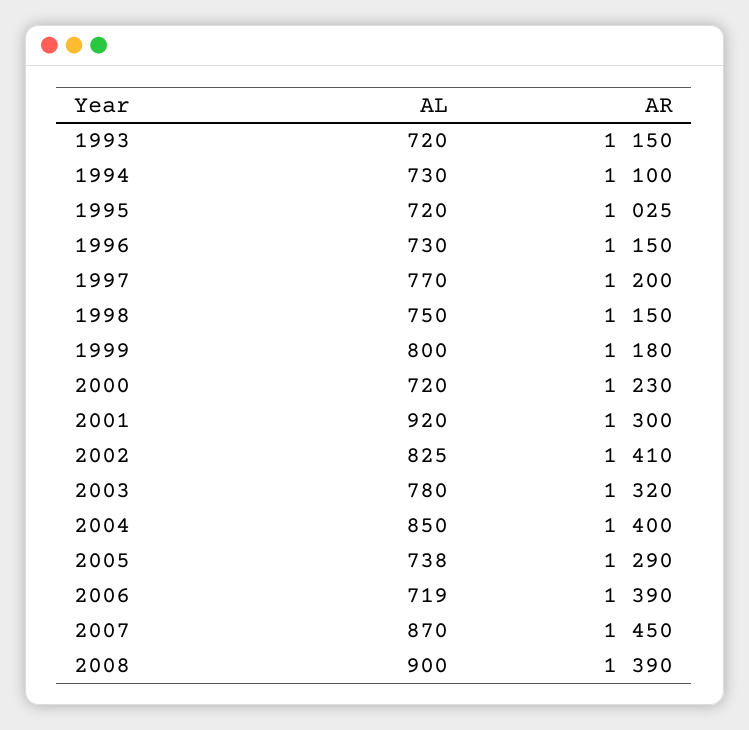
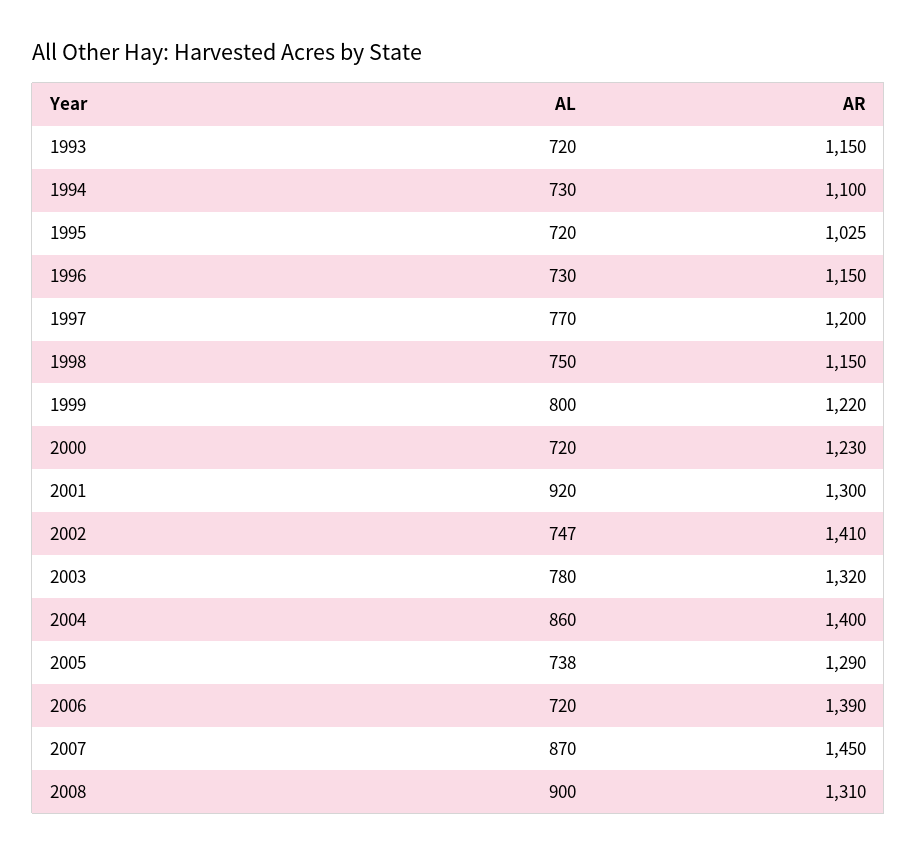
  {
    "AL": {
      "1993": 720,
      "1994": 730,
      "1995": 720,
      "1996": 730,
      "1997": 770,
      "1998": 750,
      "1999": 800,
      "2000": 720,
      "2001": 920,
-     "2002": 825,
+     "2002": 747,
      "2003": 780,
-     "2004": 850,
+     "2004": 860,
      "2005": 738,
-     "2006": 719,
+     "2006": 720,
      "2007": 870,
      "2008": 900
    },
    "AR": {
      "1993": 1150,
      "1994": 1100,
      "1995": 1025,
      "1996": 1150,
      "1997": 1200,
      "1998": 1150,
-     "1999": 1180,
+     "1999": 1220,
      "2000": 1230,
      "2001": 1300,
      "2002": 1410,
      "2003": 1320,
      "2004": 1400,
      "2005": 1290,
      "2006": 1390,
      "2007": 1450,
-     "2008": 1390
+     "2008": 1310
    }
  }

